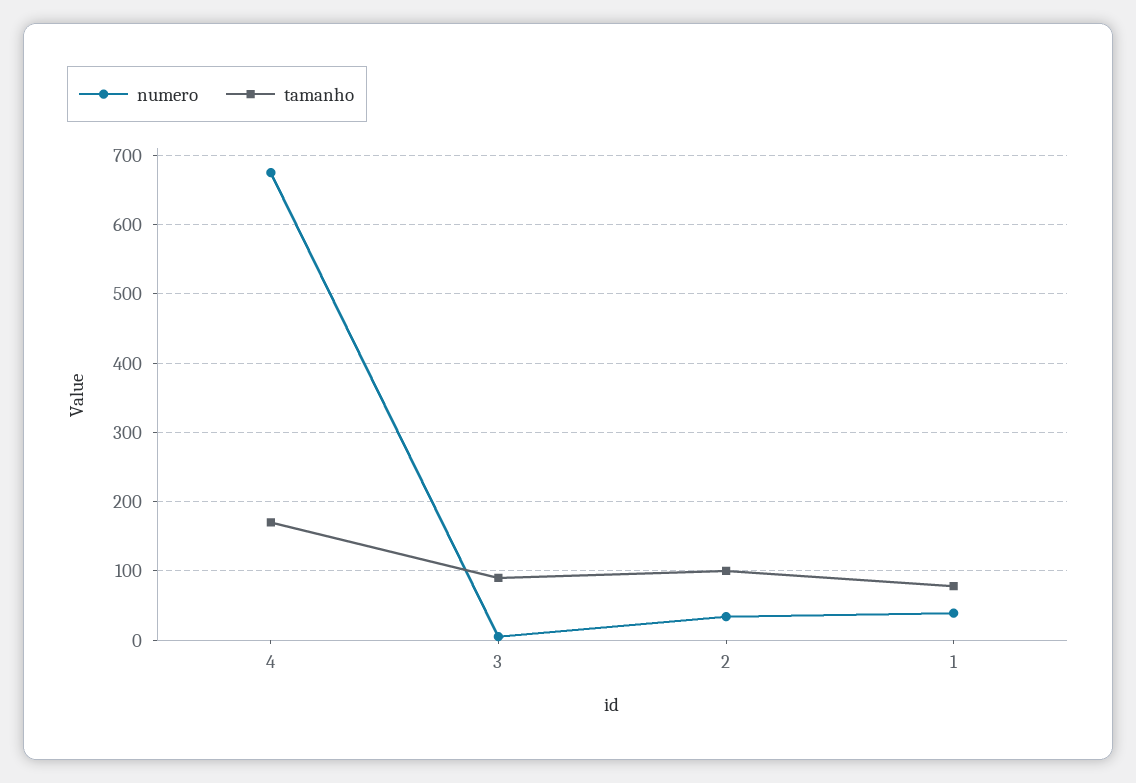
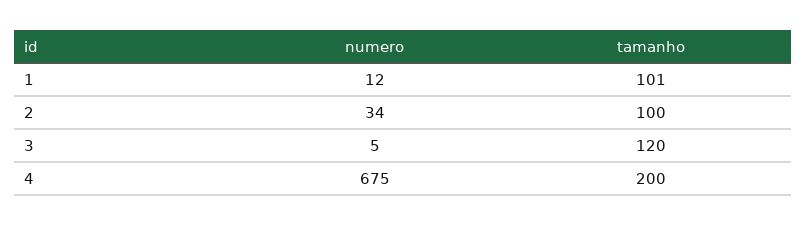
  {
    "numero": {
      "4": 675,
      "3": 5,
      "2": 34,
-     "1": 40
+     "1": 12
    },
    "tamanho": {
-     "4": 170,
+     "4": 200,
-     "3": 90,
+     "3": 120,
      "2": 100,
-     "1": 80
+     "1": 101
    }
  }

